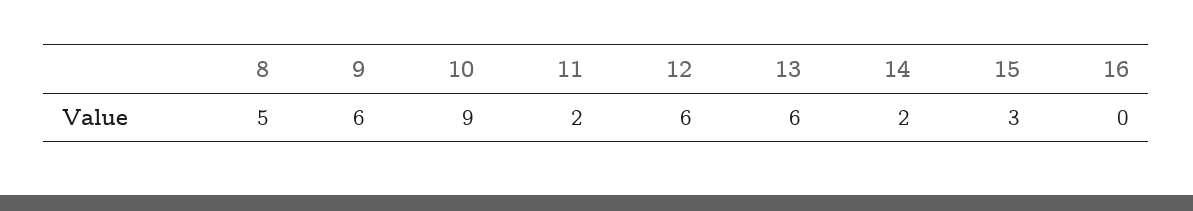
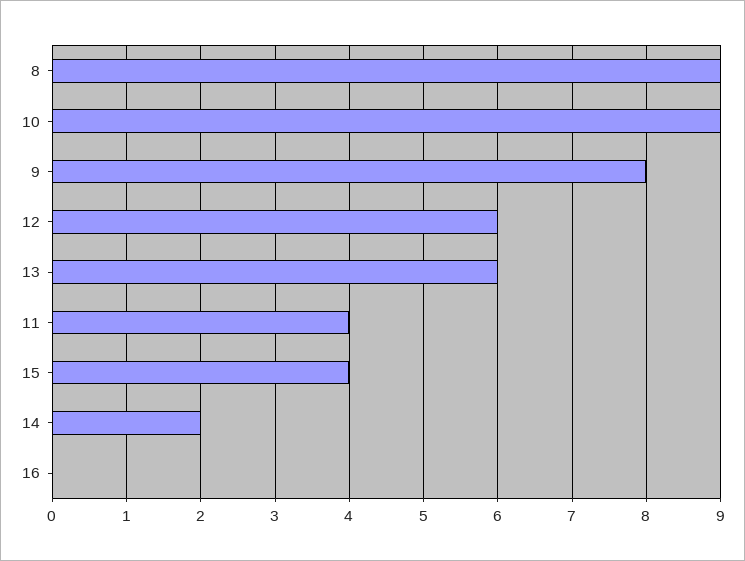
  {
-   "8": 5,
+   "8": 9,
-   "9": 6,
+   "9": 8,
    "10": 9,
-   "11": 2,
+   "11": 4,
    "12": 6,
    "13": 6,
    "14": 2,
-   "15": 3,
+   "15": 4,
    "16": 0
  }

